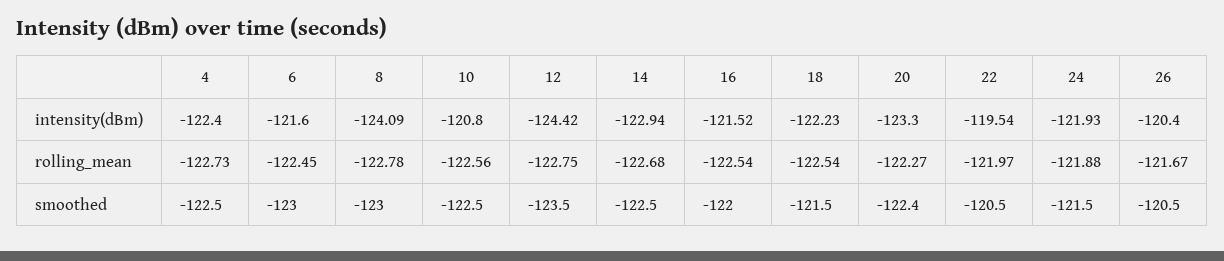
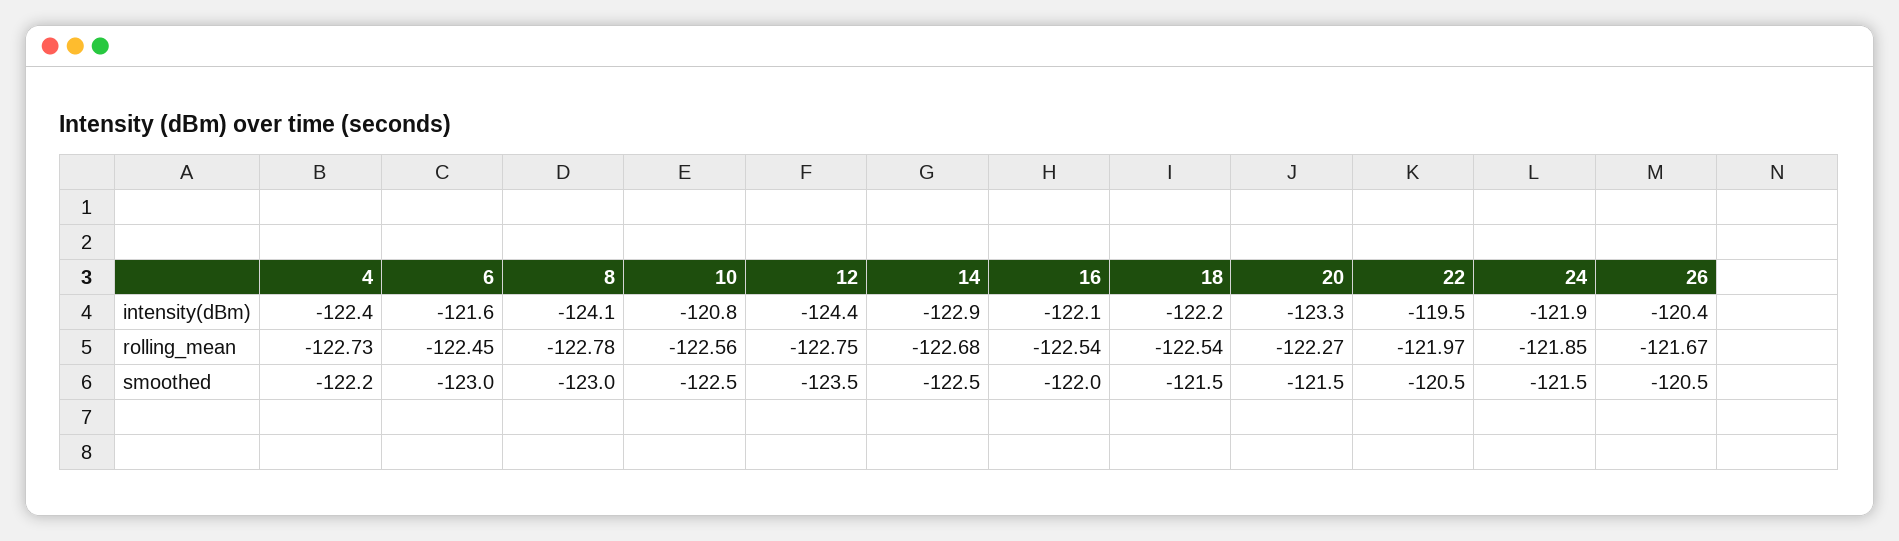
  {
    "4": {
      "intensity(dBm)": -122.4,
      "rolling_mean": -122.73,
-     "smoothed": -122.5
+     "smoothed": -122.2
    },
    "6": {
      "intensity(dBm)": -121.6,
      "rolling_mean": -122.45,
      "smoothed": -123
    },
    "8": {
      "intensity(dBm)": -124.09,
      "rolling_mean": -122.78,
      "smoothed": -123
    },
    "10": {
      "intensity(dBm)": -120.8,
      "rolling_mean": -122.56,
      "smoothed": -122.5
    },
    "12": {
      "intensity(dBm)": -124.42,
      "rolling_mean": -122.75,
      "smoothed": -123.5
    },
    "14": {
      "intensity(dBm)": -122.94,
      "rolling_mean": -122.68,
      "smoothed": -122.5
    },
    "16": {
-     "intensity(dBm)": -121.52,
+     "intensity(dBm)": -122.1,
      "rolling_mean": -122.54,
      "smoothed": -122
    },
    "18": {
      "intensity(dBm)": -122.23,
      "rolling_mean": -122.54,
      "smoothed": -121.5
    },
    "20": {
      "intensity(dBm)": -123.3,
      "rolling_mean": -122.27,
-     "smoothed": -122.4
+     "smoothed": -121.5
    },
    "22": {
      "intensity(dBm)": -119.54,
      "rolling_mean": -121.97,
      "smoothed": -120.5
    },
    "24": {
      "intensity(dBm)": -121.93,
-     "rolling_mean": -121.88,
+     "rolling_mean": -121.85,
      "smoothed": -121.5
    },
    "26": {
      "intensity(dBm)": -120.4,
      "rolling_mean": -121.67,
      "smoothed": -120.5
    }
  }

